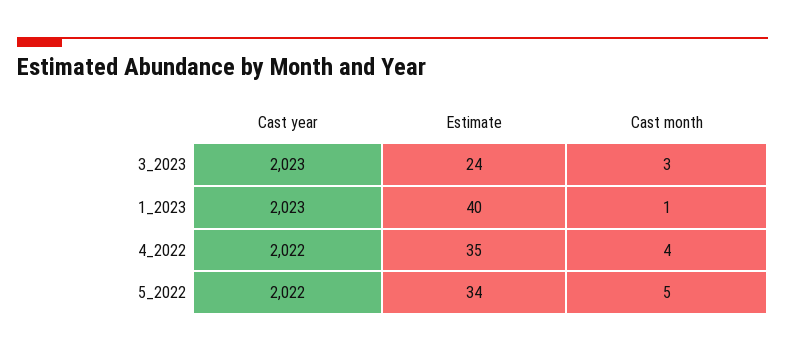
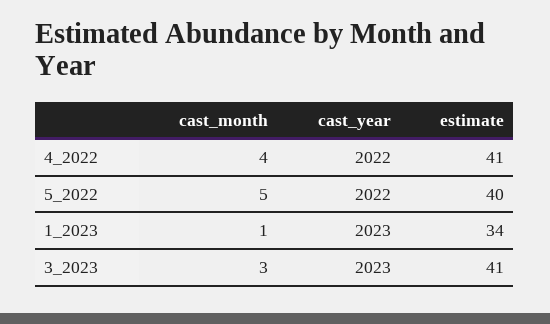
  {
    "Cast year": {
      "3_2023": 2023,
      "1_2023": 2023,
      "4_2022": 2022,
      "5_2022": 2022
    },
    "Estimate": {
-     "3_2023": 24,
+     "3_2023": 41,
-     "1_2023": 40,
+     "1_2023": 34,
-     "4_2022": 35,
+     "4_2022": 41,
-     "5_2022": 34
+     "5_2022": 40
    },
    "Cast month": {
      "3_2023": 3,
      "1_2023": 1,
      "4_2022": 4,
      "5_2022": 5
    }
  }

